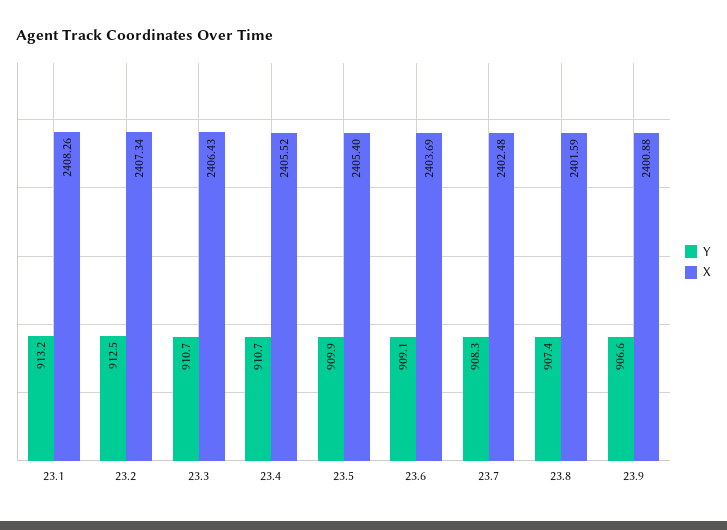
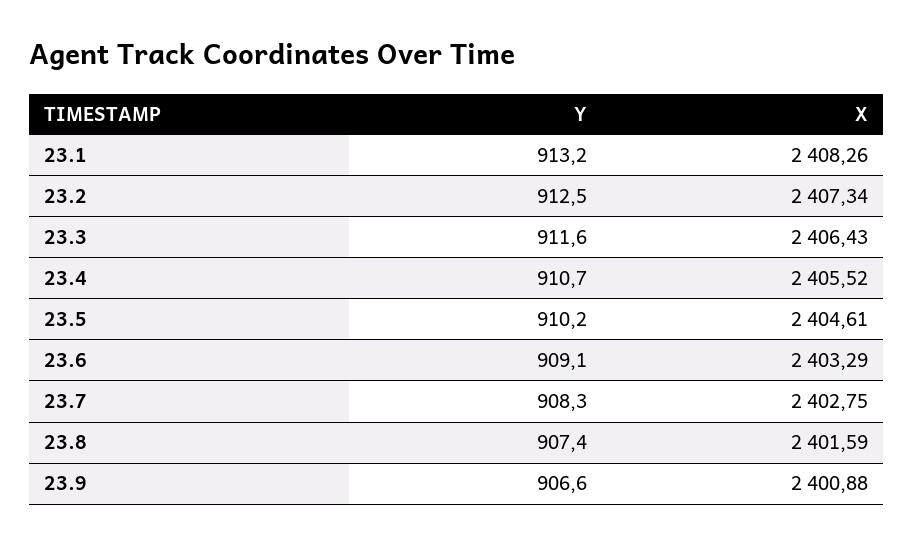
  {
    "Y": {
      "23.1": 913.2,
      "23.2": 912.5,
-     "23.3": 910.7,
+     "23.3": 911.6,
      "23.4": 910.7,
-     "23.5": 909.9,
+     "23.5": 910.2,
      "23.6": 909.1,
      "23.7": 908.3,
      "23.8": 907.4,
      "23.9": 906.6
    },
    "X": {
      "23.1": 2408.26,
      "23.2": 2407.34,
      "23.3": 2406.43,
      "23.4": 2405.52,
-     "23.5": 2405.4,
+     "23.5": 2404.61,
-     "23.6": 2403.69,
+     "23.6": 2403.29,
-     "23.7": 2402.48,
+     "23.7": 2402.75,
      "23.8": 2401.59,
      "23.9": 2400.88
    }
  }

